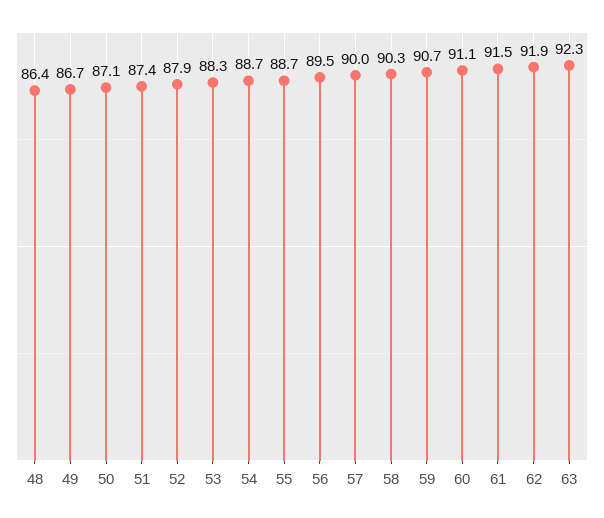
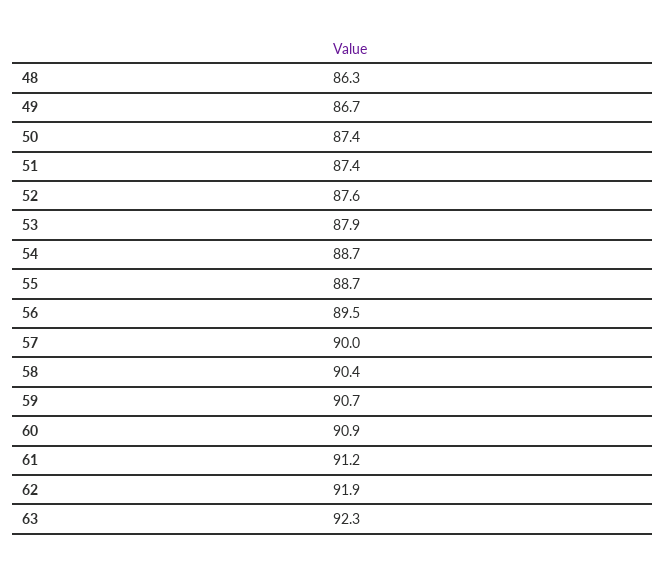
  {
-   "48": 86.4,
+   "48": 86.3,
    "49": 86.7,
-   "50": 87.1,
+   "50": 87.4,
    "51": 87.4,
-   "52": 87.9,
+   "52": 87.6,
-   "53": 88.3,
+   "53": 87.9,
    "54": 88.7,
    "55": 88.7,
    "56": 89.5,
    "57": 90,
-   "58": 90.3,
+   "58": 90.4,
    "59": 90.7,
-   "60": 91.1,
+   "60": 90.9,
-   "61": 91.5,
+   "61": 91.2,
    "62": 91.9,
    "63": 92.3
  }

